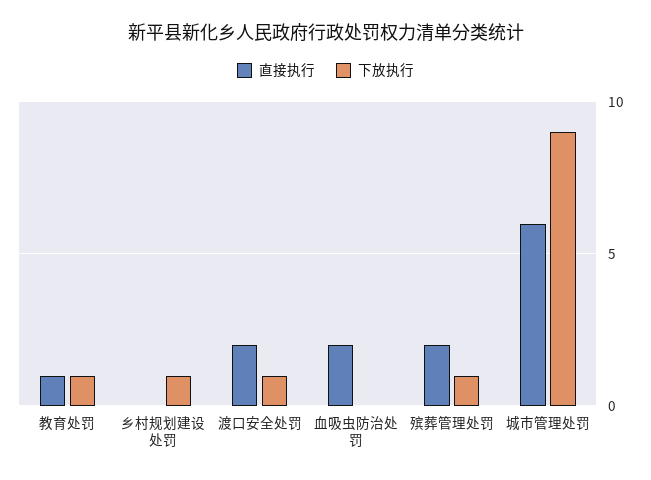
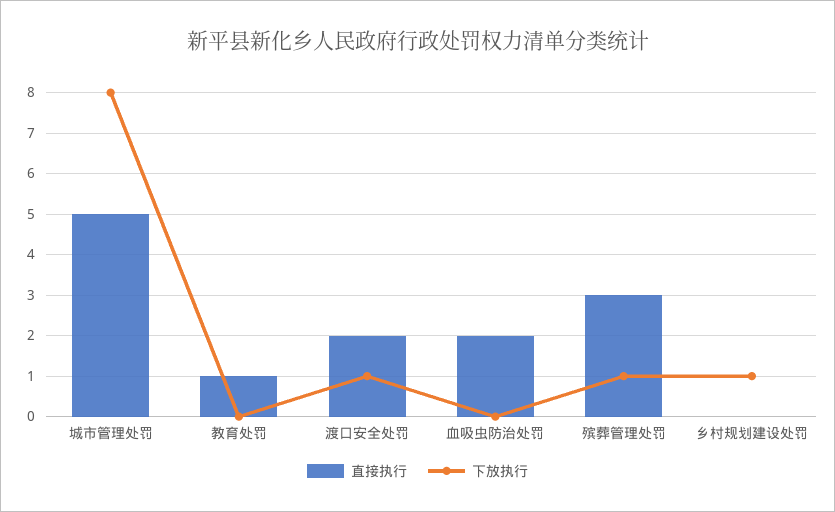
  {
    "直接执行": {
      "教育处罚": 1,
      "乡村规划建设处罚": 0,
      "渡口安全处罚": 2,
      "血吸虫防治处罚": 2,
-     "殡葬管理处罚": 2,
+     "殡葬管理处罚": 3,
-     "城市管理处罚": 6
+     "城市管理处罚": 5
    },
    "下放执行": {
-     "教育处罚": 1,
+     "教育处罚": 0,
      "乡村规划建设处罚": 1,
      "渡口安全处罚": 1,
      "血吸虫防治处罚": 0,
      "殡葬管理处罚": 1,
-     "城市管理处罚": 9
+     "城市管理处罚": 8
    }
  }

